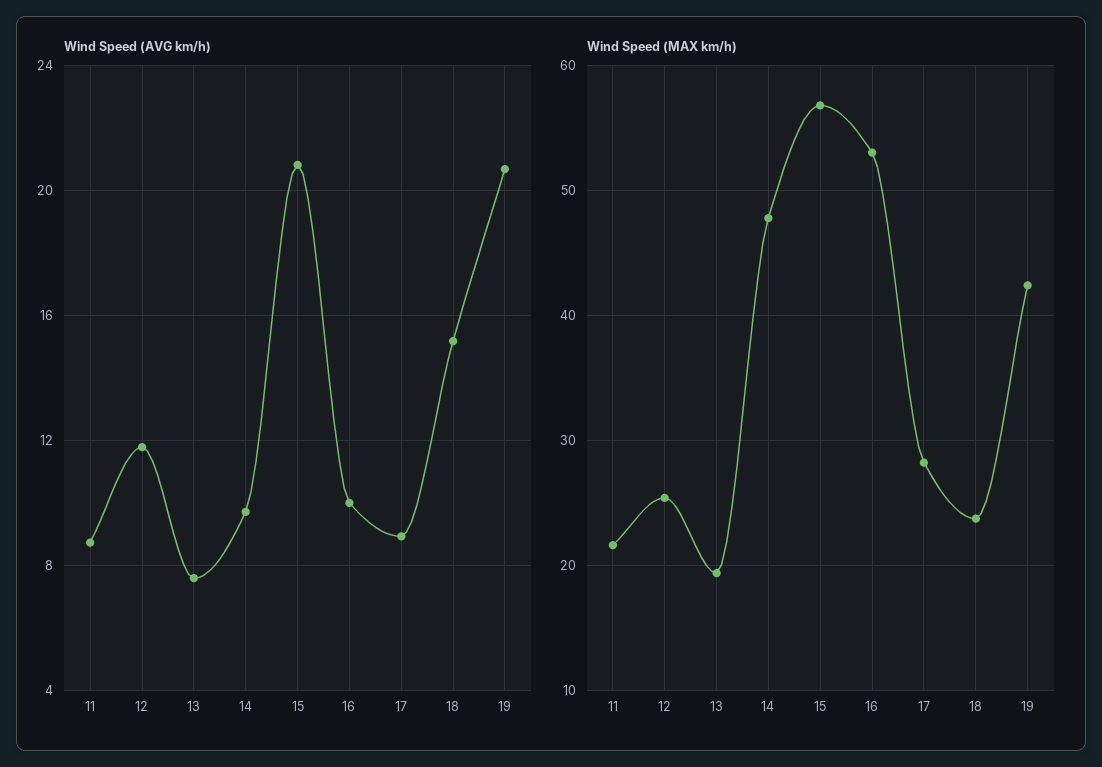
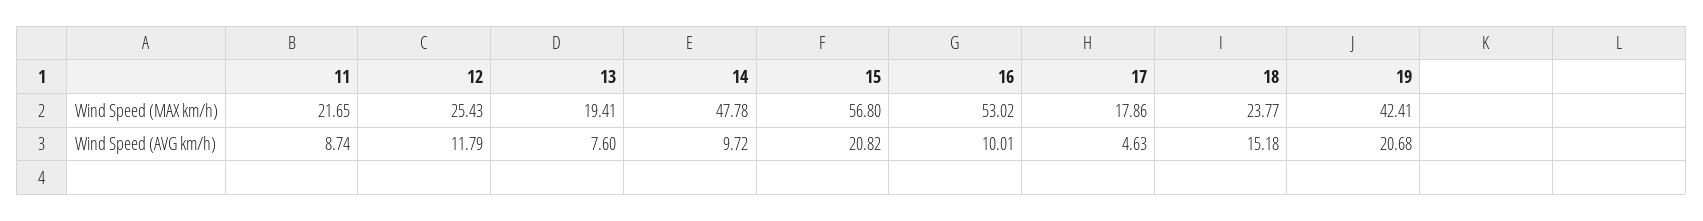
  {
    "Wind Speed (AVG km/h)": {
      "11": 8.74,
      "12": 11.79,
      "13": 7.6,
      "14": 9.72,
      "15": 20.82,
      "16": 10.01,
-     "17": 9,
+     "17": 4.63,
      "18": 15.18,
      "19": 20.68
    },
    "Wind Speed (MAX km/h)": {
      "11": 21.65,
      "12": 25.43,
      "13": 19.41,
      "14": 47.78,
      "15": 56.8,
      "16": 53.02,
-     "17": 28,
+     "17": 17.86,
      "18": 23.77,
      "19": 42.41
    }
  }

